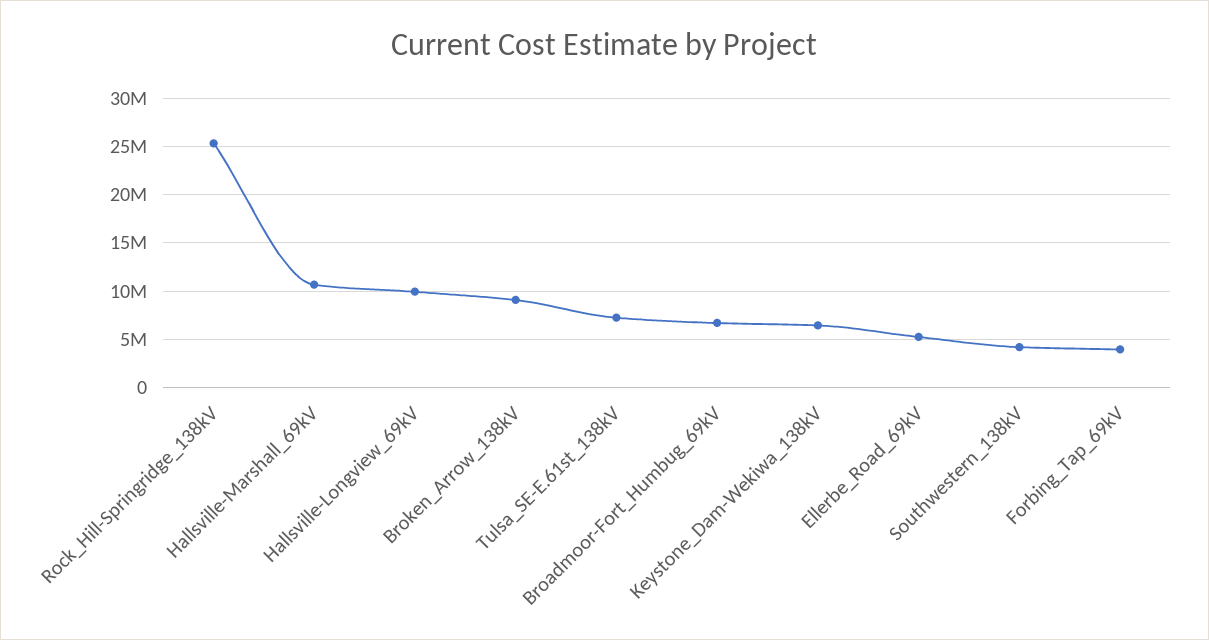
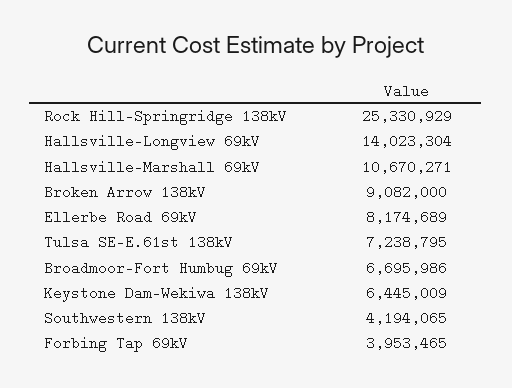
  {
    "Rock_Hill-Springridge_138kV": 25330929,
    "Hallsville-Marshall_69kV": 10670271,
-   "Hallsville-Longview_69kV": 10000000,
+   "Hallsville-Longview_69kV": 14023304,
    "Broken_Arrow_138kV": 9082000,
    "Tulsa_SE-E.61st_138kV": 7238795,
    "Broadmoor-Fort_Humbug_69kV": 6695986,
    "Keystone_Dam-Wekiwa_138kV": 6445009,
-   "Ellerbe_Road_69kV": 5000000,
+   "Ellerbe_Road_69kV": 8174689,
    "Southwestern_138kV": 4194065,
    "Forbing_Tap_69kV": 3953465
  }

